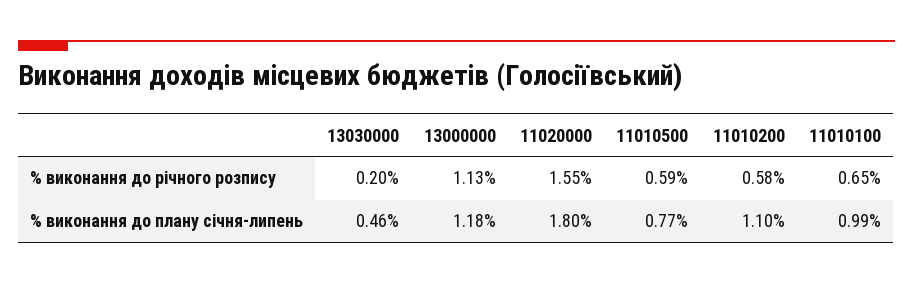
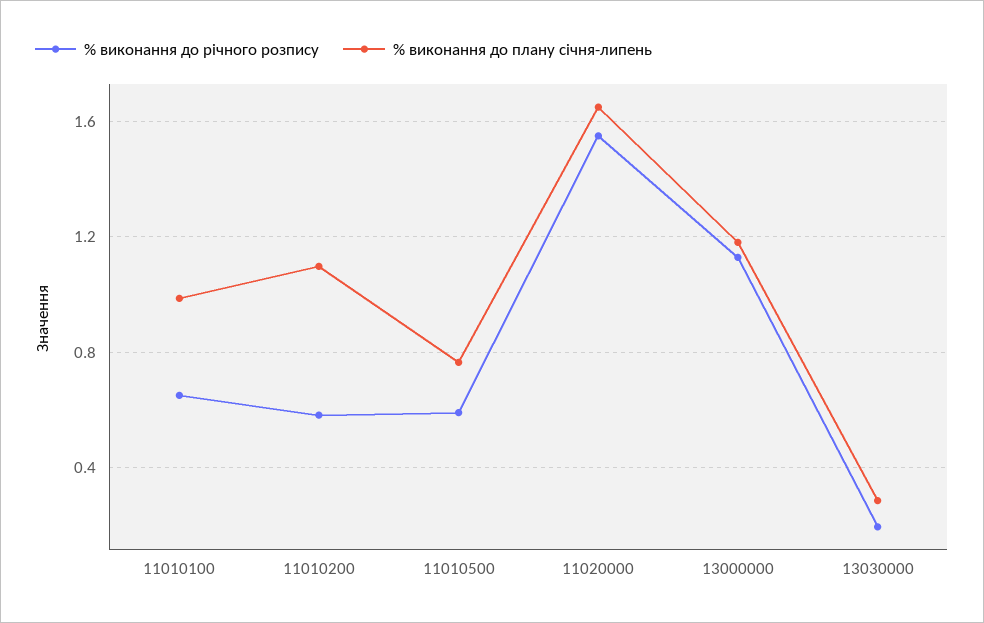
  {
    "% виконання до річного розпису": {
      "13030000": 0.2,
      "13000000": 1.13,
      "11020000": 1.55,
      "11010500": 0.59,
      "11010200": 0.58,
      "11010100": 0.65
    },
    "% виконання до плану січня-липень": {
-     "13030000": 0.46,
+     "13030000": 0.3,
      "13000000": 1.18,
-     "11020000": 1.8,
+     "11020000": 1.65,
      "11010500": 0.77,
      "11010200": 1.1,
      "11010100": 0.99
    }
  }

